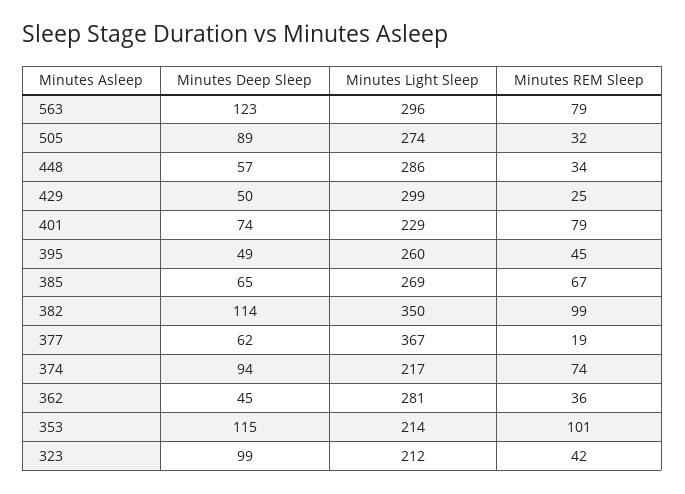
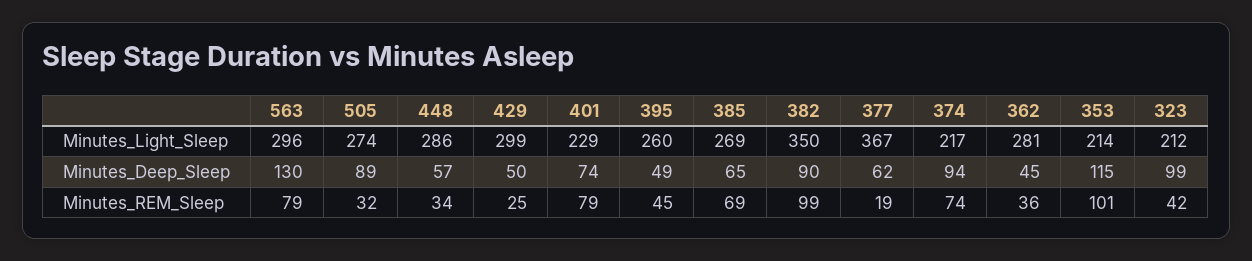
  {
    "Minutes Deep Sleep": {
-     "563": 123,
+     "563": 130,
      "505": 89,
      "448": 57,
      "429": 50,
      "401": 74,
      "395": 49,
      "385": 65,
-     "382": 114,
+     "382": 90,
      "377": 62,
      "374": 94,
      "362": 45,
      "353": 115,
      "323": 99
    },
    "Minutes Light Sleep": {
      "563": 296,
      "505": 274,
      "448": 286,
      "429": 299,
      "401": 229,
      "395": 260,
      "385": 269,
      "382": 350,
      "377": 367,
      "374": 217,
      "362": 281,
      "353": 214,
      "323": 212
    },
    "Minutes REM Sleep": {
      "563": 79,
      "505": 32,
      "448": 34,
      "429": 25,
      "401": 79,
      "395": 45,
-     "385": 67,
+     "385": 69,
      "382": 99,
      "377": 19,
      "374": 74,
      "362": 36,
      "353": 101,
      "323": 42
    }
  }

